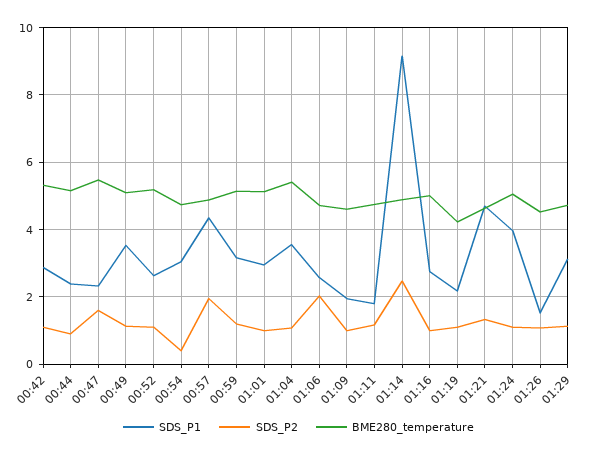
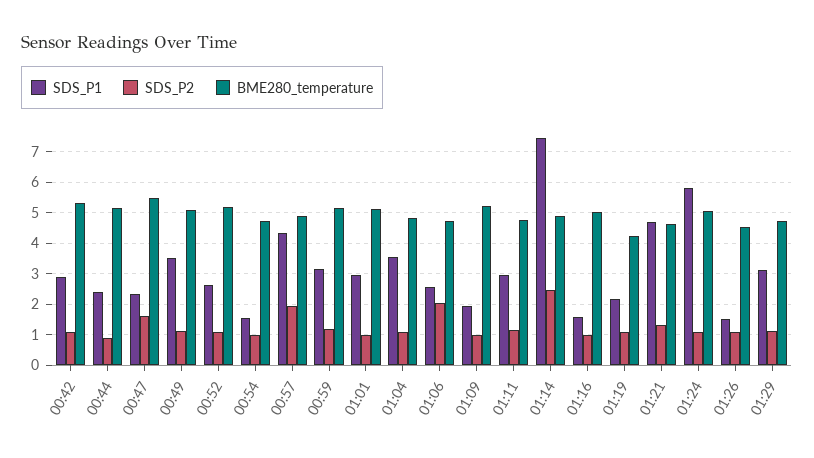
  {
    "SDS_P1": {
      "00:42": 2.8,
      "00:44": 2.4,
      "00:47": 2.4,
      "00:49": 3.6,
      "00:52": 2.6,
-     "00:54": 3,
+     "00:54": 1.6,
      "00:57": 4.4,
      "00:59": 3.2,
      "01:01": 3,
      "01:04": 3.6,
      "01:06": 2.6,
      "01:09": 2,
-     "01:11": 1.8,
+     "01:11": 3,
-     "01:14": 9.2,
+     "01:14": 7.4,
-     "01:16": 2.8,
+     "01:16": 1.6,
      "01:19": 2.2,
      "01:21": 4.8,
-     "01:24": 4,
+     "01:24": 5.8,
      "01:26": 1.6,
      "01:29": 3.2
    },
    "SDS_P2": {
      "00:42": 1.2,
      "00:44": 1,
      "00:47": 1.6,
      "00:49": 1.2,
      "00:52": 1.2,
-     "00:54": 0.4,
+     "00:54": 1,
      "00:57": 2,
      "00:59": 1.2,
      "01:01": 1,
      "01:04": 1,
      "01:06": 2,
      "01:09": 1,
      "01:11": 1.2,
      "01:14": 2.4,
      "01:16": 1,
      "01:19": 1.2,
      "01:21": 1.4,
      "01:24": 1.2,
      "01:26": 1,
      "01:29": 1.2
    },
    "BME280_temperature": {
      "00:42": 5.4,
      "00:44": 5.2,
      "00:47": 5.4,
      "00:49": 5.2,
      "00:52": 5.2,
      "00:54": 4.8,
      "00:57": 4.8,
      "00:59": 5.2,
      "01:01": 5.2,
-     "01:04": 5.4,
+     "01:04": 4.8,
      "01:06": 4.8,
-     "01:09": 4.6,
+     "01:09": 5.2,
      "01:11": 4.8,
      "01:14": 4.8,
      "01:16": 5,
      "01:19": 4.2,
      "01:21": 4.6,
      "01:24": 5,
      "01:26": 4.6,
      "01:29": 4.8
    }
  }

